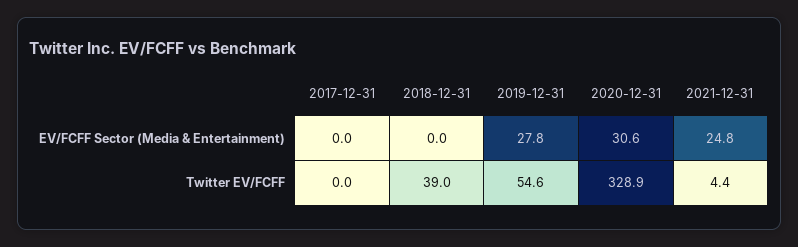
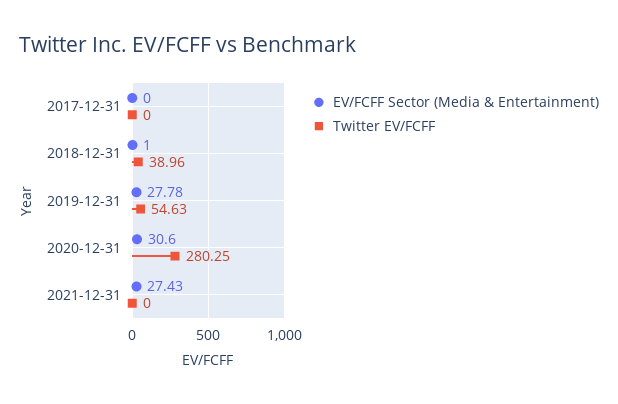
  {
    "EV/FCFF Sector (Media & Entertainment)": {
      "2017-12-31": 0,
-     "2018-12-31": 0,
+     "2018-12-31": 1,
      "2019-12-31": 27.78,
      "2020-12-31": 30.6,
-     "2021-12-31": 24.8
+     "2021-12-31": 27.43
    },
    "Twitter EV/FCFF": {
      "2017-12-31": 0,
      "2018-12-31": 38.96,
      "2019-12-31": 54.63,
-     "2020-12-31": 328.9,
+     "2020-12-31": 280.25,
-     "2021-12-31": 4.4
+     "2021-12-31": 0
    }
  }

